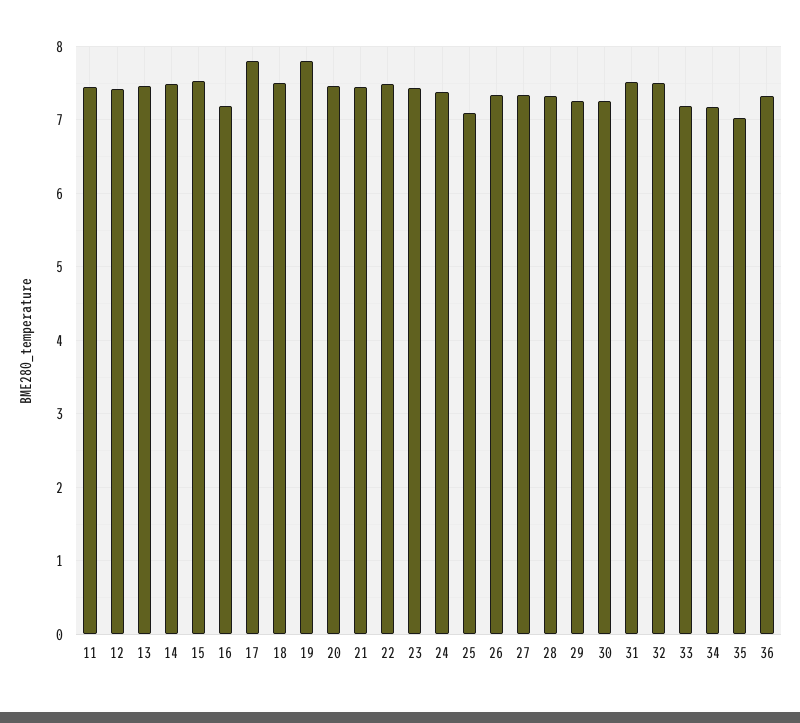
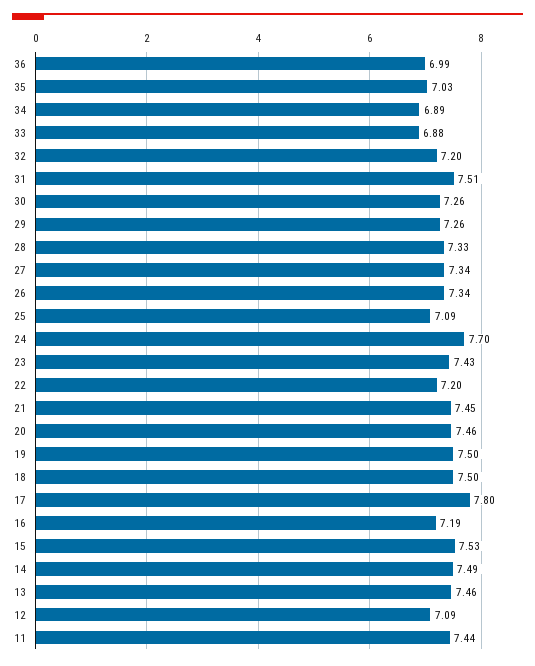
  {
    "11": 7.44,
-   "12": 7.4,
+   "12": 7.09,
    "13": 7.46,
    "14": 7.49,
    "15": 7.53,
    "16": 7.19,
    "17": 7.8,
    "18": 7.5,
-   "19": 7.8,
+   "19": 7.5,
    "20": 7.46,
    "21": 7.45,
-   "22": 7.5,
+   "22": 7.2,
    "23": 7.43,
-   "24": 7.4,
+   "24": 7.7,
    "25": 7.09,
    "26": 7.34,
    "27": 7.34,
    "28": 7.33,
    "29": 7.26,
    "30": 7.26,
    "31": 7.51,
-   "32": 7.5,
+   "32": 7.2,
-   "33": 7.2,
+   "33": 6.88,
-   "34": 7.2,
+   "34": 6.89,
    "35": 7.03,
-   "36": 7.3
+   "36": 6.99
  }

